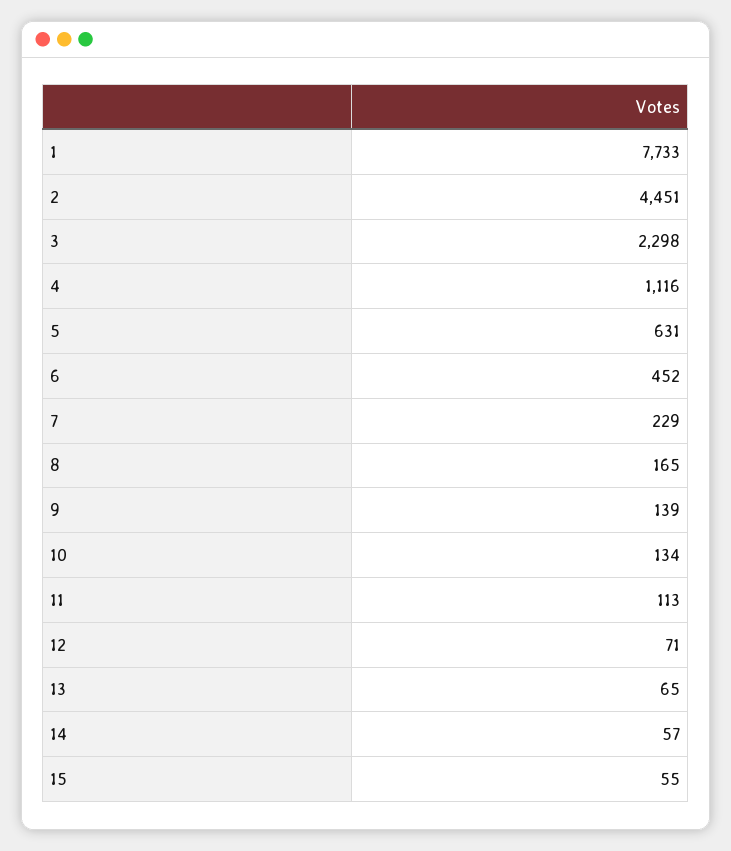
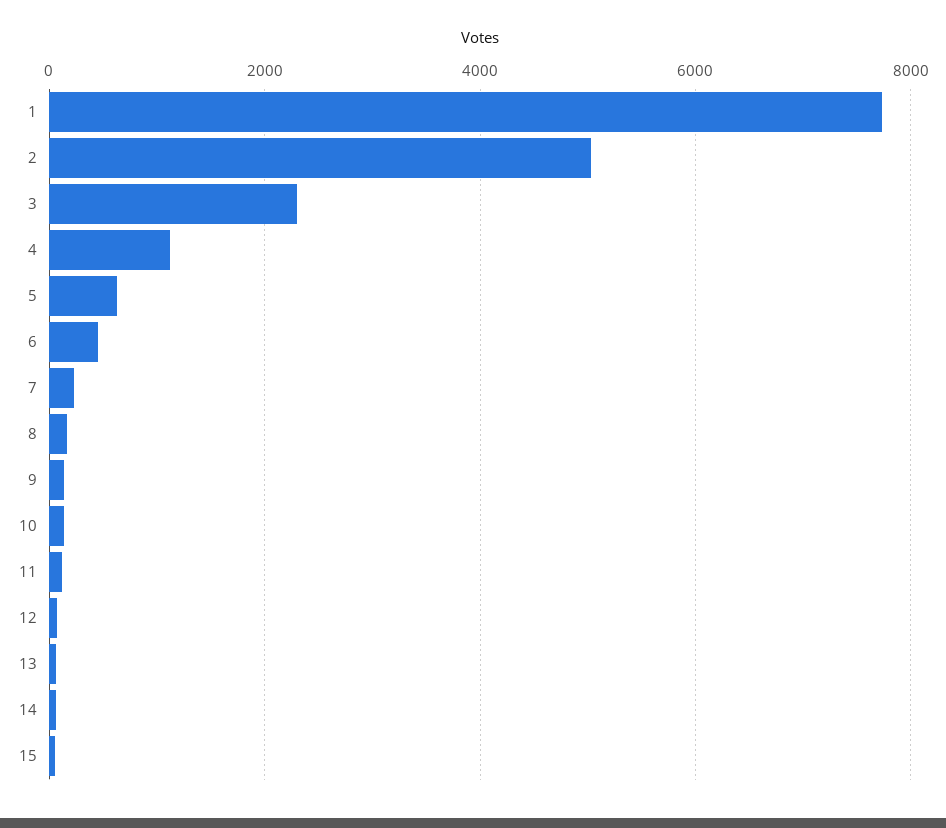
  {
    "1": 7733,
-   "2": 4451,
+   "2": 5000,
    "3": 2298,
    "4": 1116,
    "5": 631,
    "6": 452,
    "7": 229,
    "8": 165,
    "9": 139,
    "10": 134,
    "11": 113,
    "12": 71,
    "13": 65,
    "14": 57,
    "15": 55
  }

